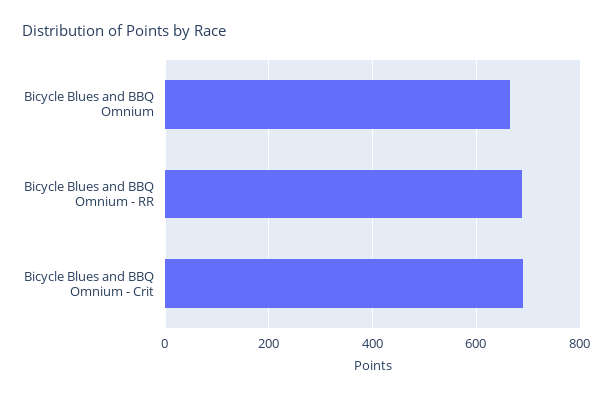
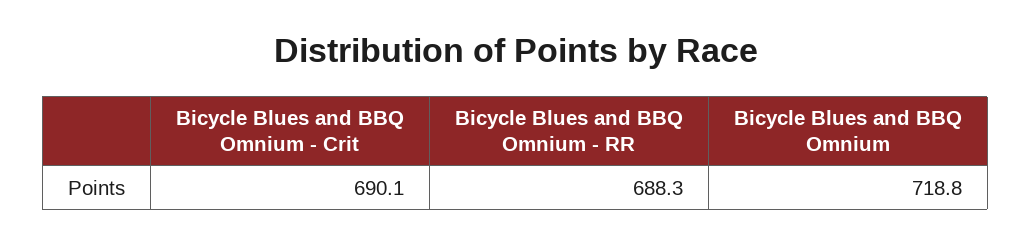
  {
-   "Bicycle Blues and BBQ Omnium": 660,
+   "Bicycle Blues and BBQ Omnium": 718.8,
    "Bicycle Blues and BBQ Omnium - RR": 688.3,
    "Bicycle Blues and BBQ Omnium - Crit": 690.1
  }

